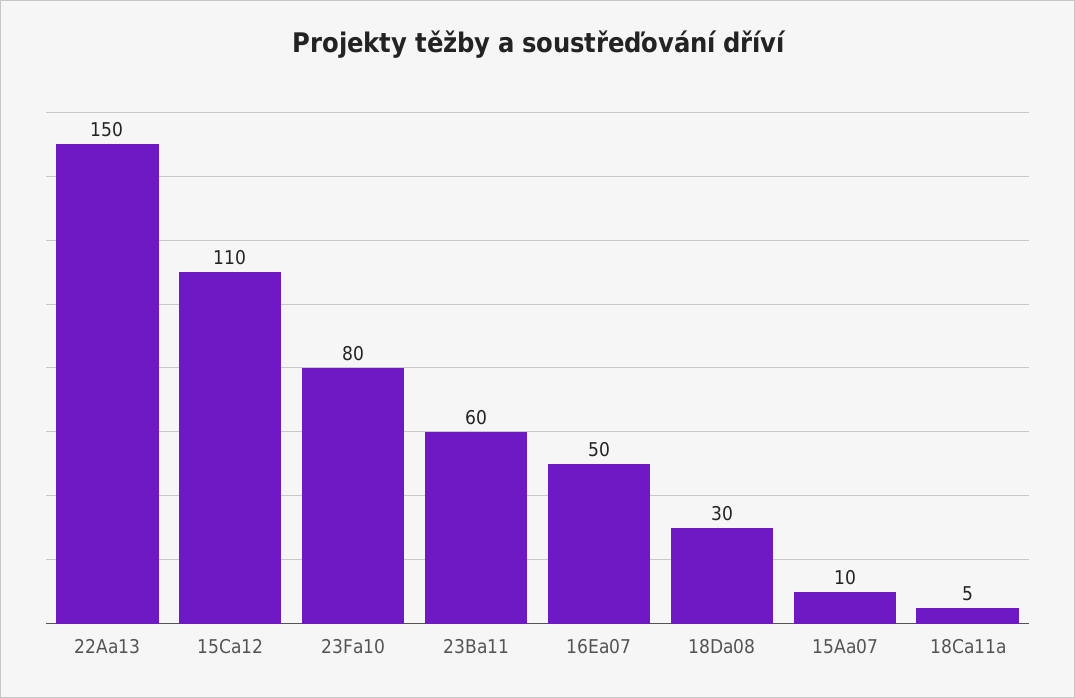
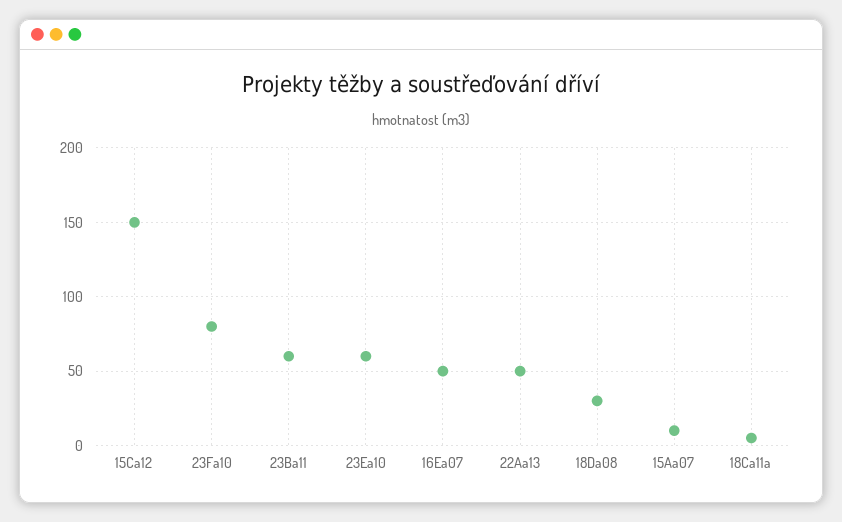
  {
-   "22Aa13": 150,
+   "22Aa13": 50,
-   "15Ca12": 110,
+   "15Ca12": 150,
    "23Fa10": 80,
    "23Ba11": 60,
    "16Ea07": 50,
    "18Da08": 30,
    "15Aa07": 10,
-   "18Ca11a": 5
+   "18Ca11a": 5,
+   "23Ea10": 60
  }

